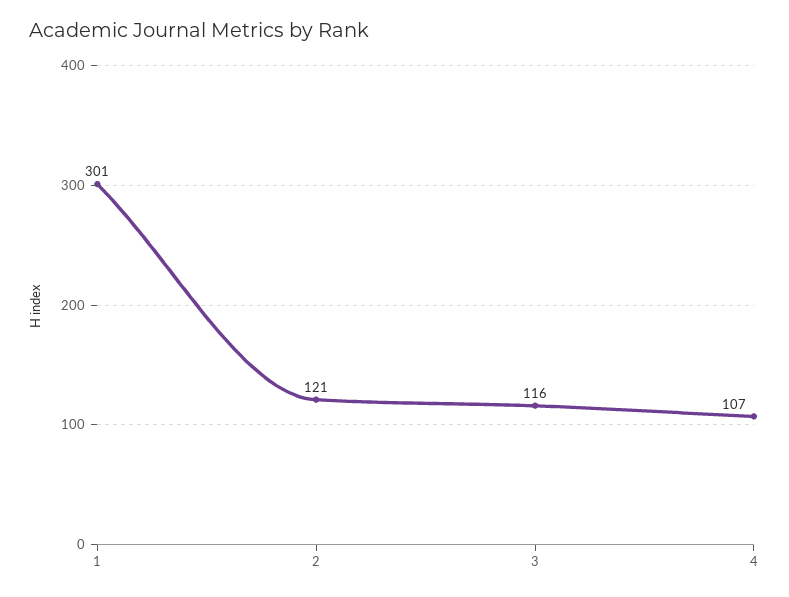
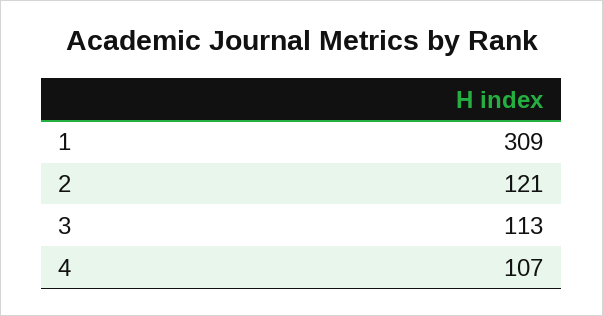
  {
-   "1": 301,
+   "1": 309,
    "2": 121,
-   "3": 116,
+   "3": 113,
    "4": 107
  }

